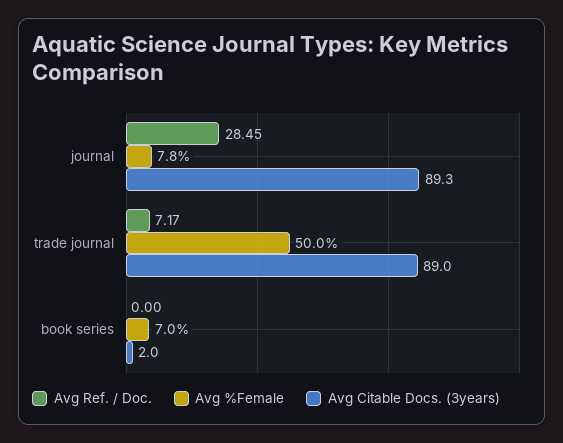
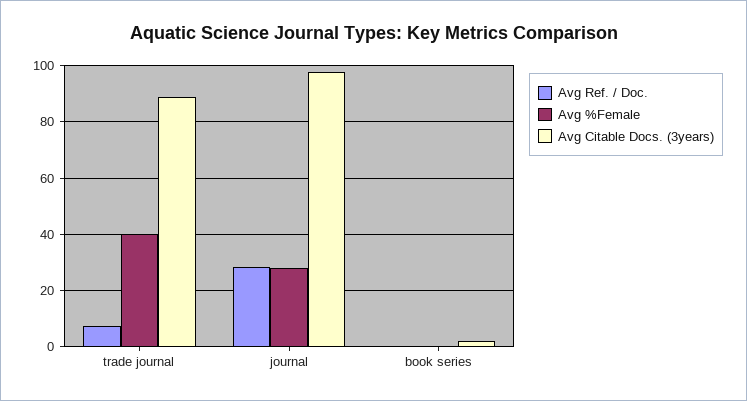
  {
    "Avg Ref. / Doc.": {
      "journal": 28.45,
      "trade journal": 7.17,
      "book series": 0
    },
    "Avg %Female": {
-     "journal": 7.8,
+     "journal": 27.5,
-     "trade journal": 50,
+     "trade journal": 40,
-     "book series": 7
+     "book series": 0
    },
    "Avg Citable Docs. (3years)": {
-     "journal": 89.3,
+     "journal": 97.5,
      "trade journal": 89,
      "book series": 2
    }
  }

